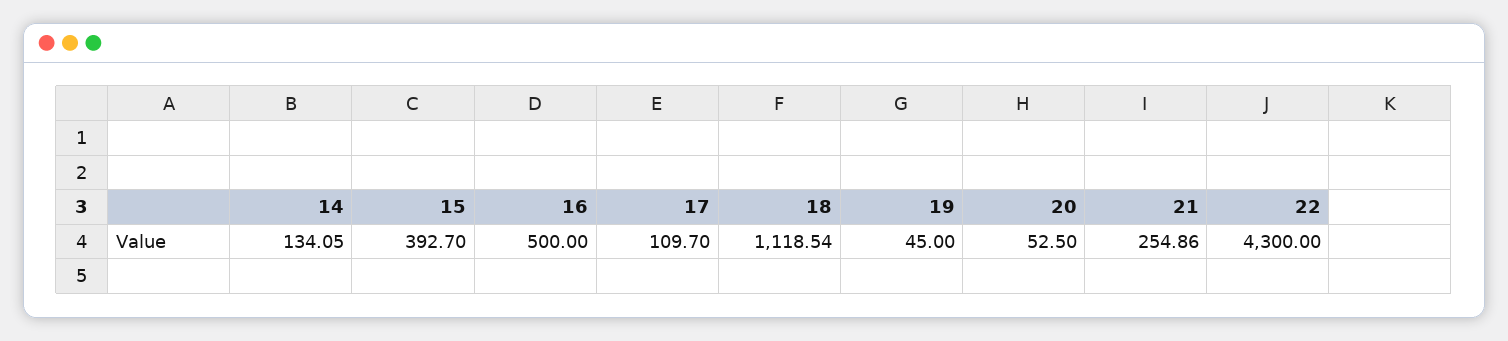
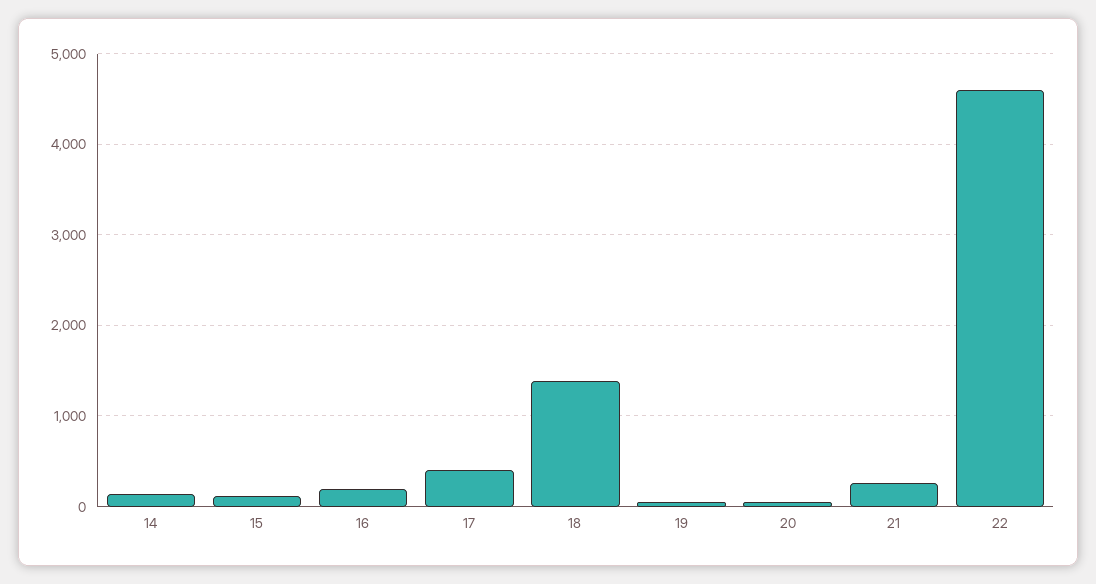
  {
    "14": 134.05,
-   "15": 392.7,
+   "15": 100,
-   "16": 500,
+   "16": 200,
-   "17": 109.7,
+   "17": 400,
-   "18": 1118.54,
+   "18": 1400,
    "19": 45,
    "20": 52.5,
    "21": 254.86,
-   "22": 4300
+   "22": 4600
  }

